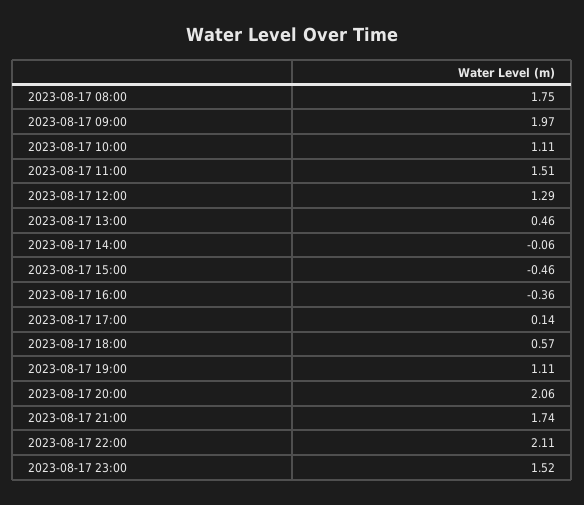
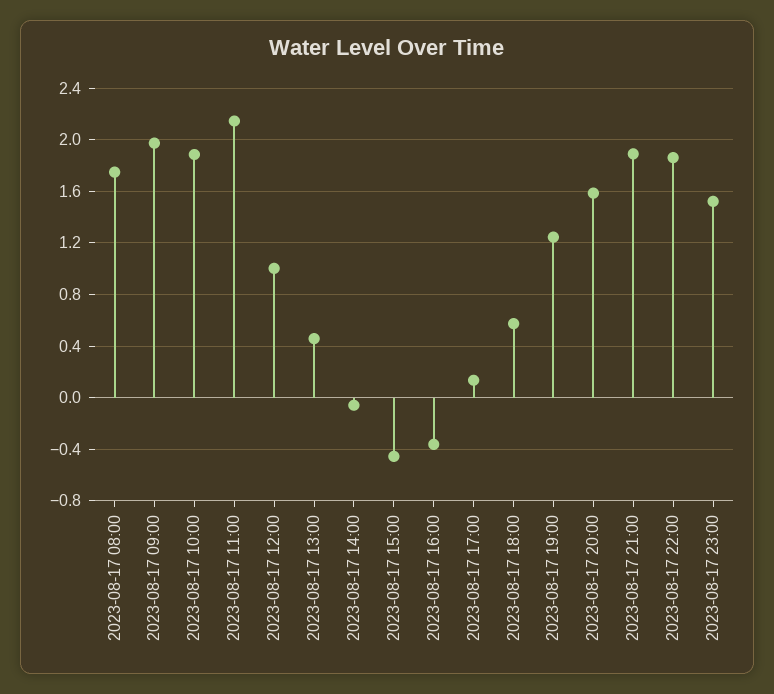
  {
    "2023-08-17 08:00": 1.75,
    "2023-08-17 09:00": 1.97,
-   "2023-08-17 10:00": 1.11,
+   "2023-08-17 10:00": 1.9,
-   "2023-08-17 11:00": 1.51,
+   "2023-08-17 11:00": 2.15,
-   "2023-08-17 12:00": 1.29,
+   "2023-08-17 12:00": 1,
    "2023-08-17 13:00": 0.46,
    "2023-08-17 14:00": -0.06,
    "2023-08-17 15:00": -0.46,
    "2023-08-17 16:00": -0.36,
    "2023-08-17 17:00": 0.14,
    "2023-08-17 18:00": 0.57,
-   "2023-08-17 19:00": 1.11,
+   "2023-08-17 19:00": 1.25,
-   "2023-08-17 20:00": 2.06,
+   "2023-08-17 20:00": 1.6,
-   "2023-08-17 21:00": 1.74,
+   "2023-08-17 21:00": 1.9,
-   "2023-08-17 22:00": 2.11,
+   "2023-08-17 22:00": 1.85,
    "2023-08-17 23:00": 1.52
  }

